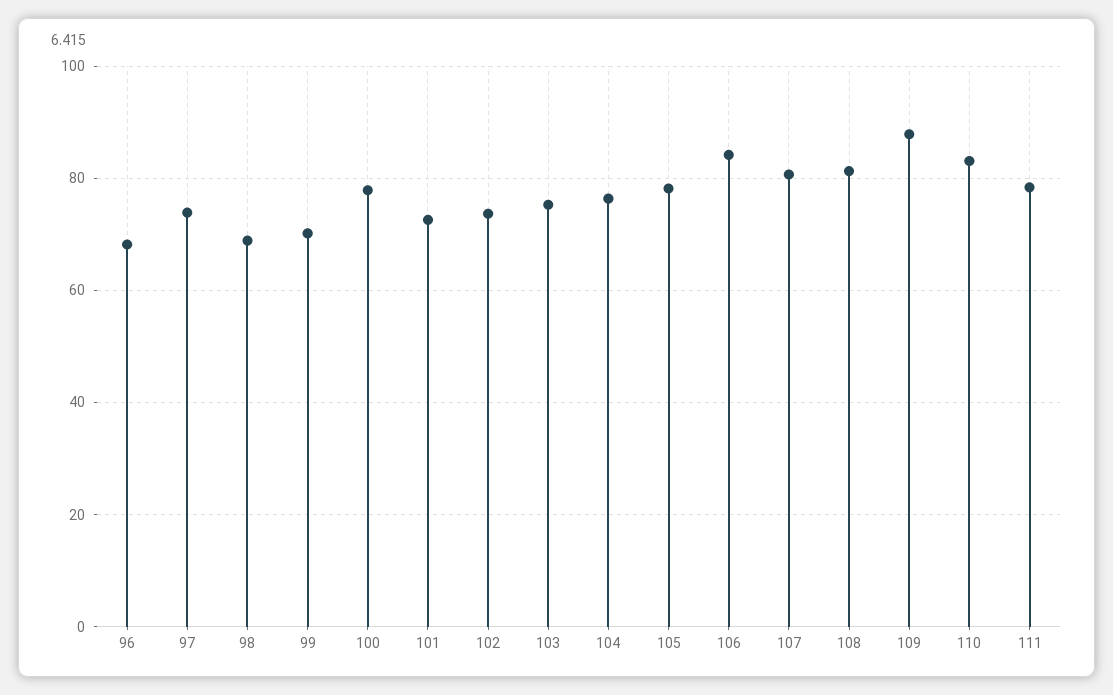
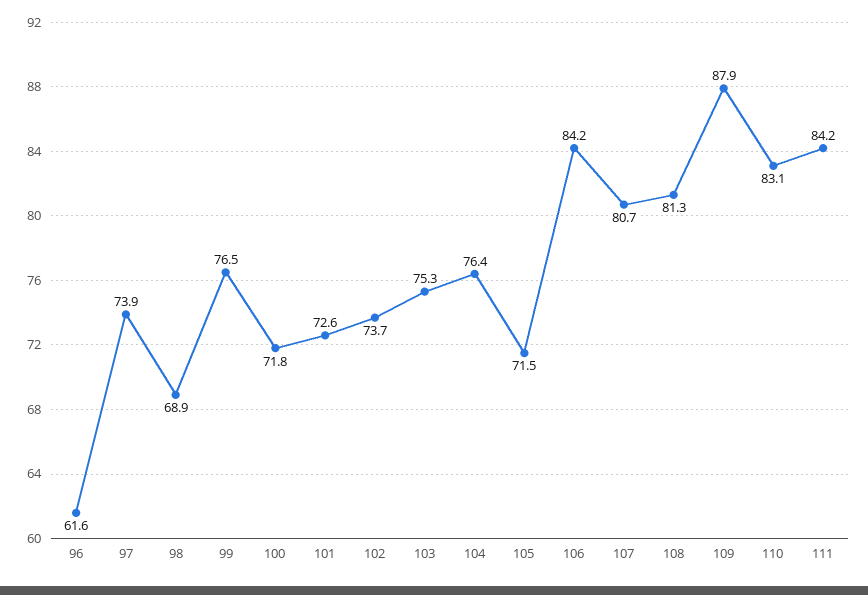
  {
-   "96": 68,
+   "96": 61.6,
    "97": 73.9,
    "98": 68.9,
-   "99": 70,
+   "99": 76.5,
-   "100": 78,
+   "100": 71.8,
    "101": 72.6,
    "102": 73.7,
    "103": 75.3,
    "104": 76.4,
-   "105": 78,
+   "105": 71.5,
    "106": 84.2,
    "107": 80.7,
    "108": 81.3,
    "109": 87.9,
    "110": 83.1,
-   "111": 78
+   "111": 84.2
  }

